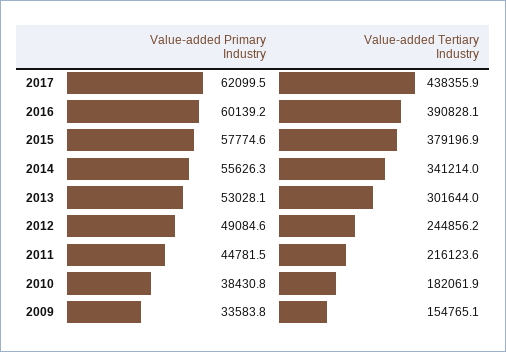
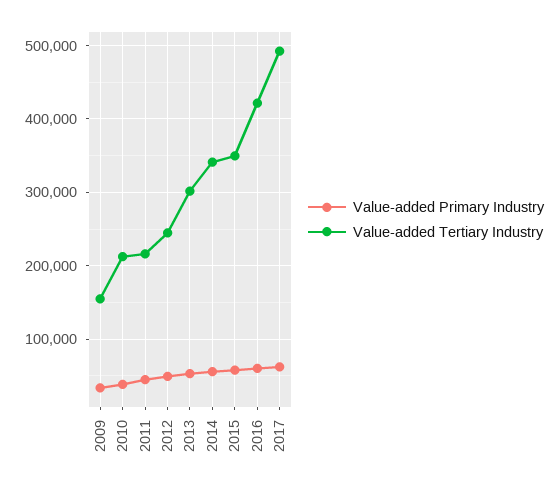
  {
    "Value-added Primary Industry": {
      "2017": 62099.5,
      "2016": 60139.2,
      "2015": 57774.6,
      "2014": 55626.3,
      "2013": 53028.1,
      "2012": 49084.6,
      "2011": 44781.5,
      "2010": 38430.8,
      "2009": 33583.8
    },
    "Value-added Tertiary Industry": {
-     "2017": 438355.9,
+     "2017": 490000,
-     "2016": 390828.1,
+     "2016": 420000,
-     "2015": 379196.9,
+     "2015": 350000,
      "2014": 341214,
      "2013": 301644,
      "2012": 244856.2,
      "2011": 216123.6,
-     "2010": 182061.9,
+     "2010": 210000,
      "2009": 154765.1
    }
  }

